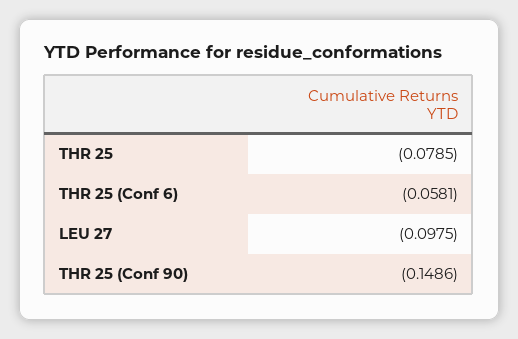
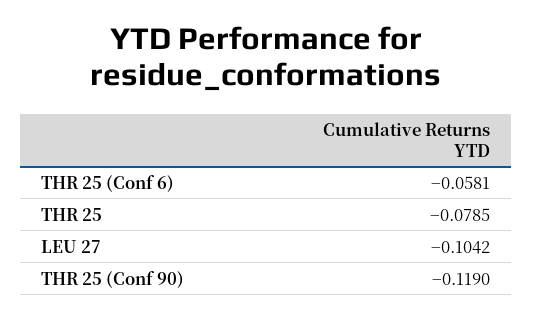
  {
    "THR 25": -0.0785,
    "THR 25 (Conf 6)": -0.0581,
-   "LEU 27": -0.0975,
+   "LEU 27": -0.1042,
-   "THR 25 (Conf 90)": -0.1486
+   "THR 25 (Conf 90)": -0.119
  }

